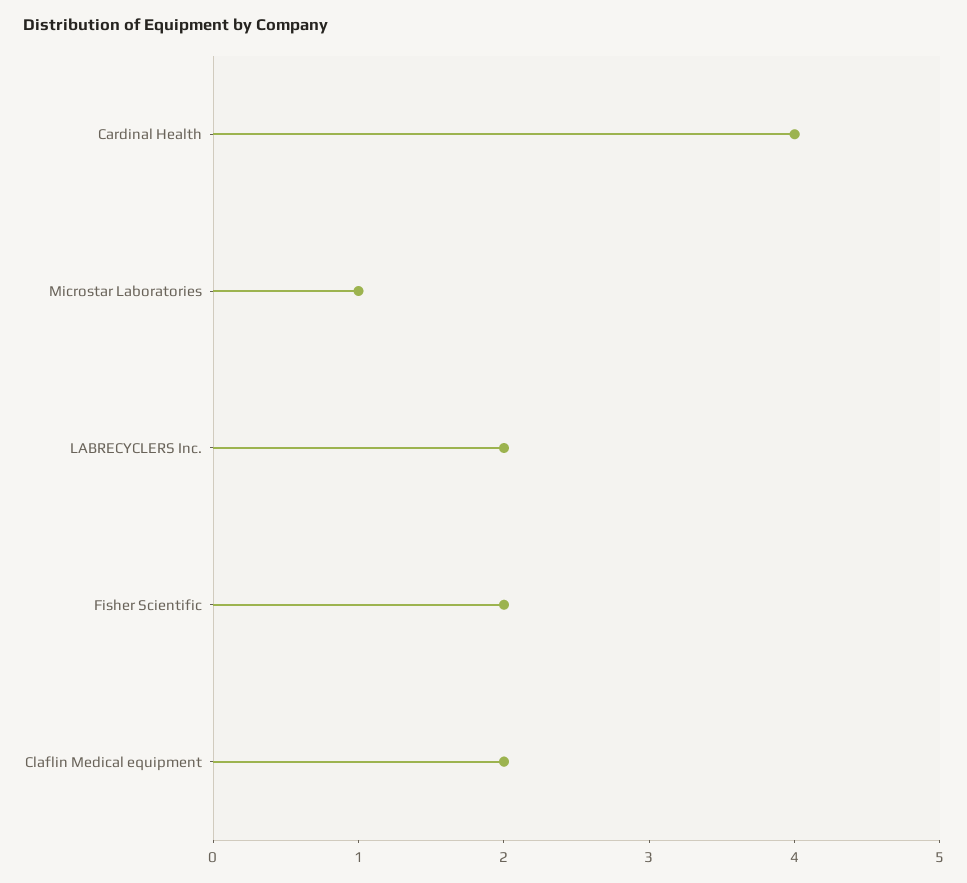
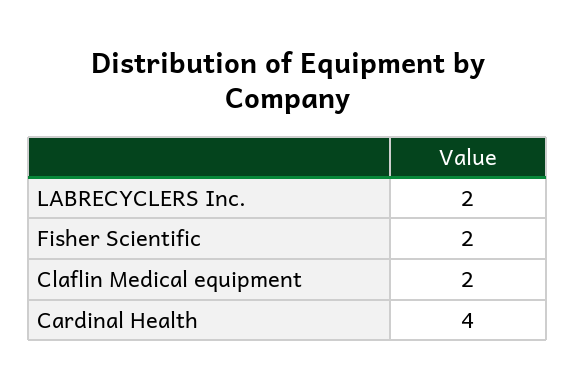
  {
    "Cardinal Health": 4,
-   "Microstar Laboratories": 1,
    "LABRECYCLERS Inc.": 2,
    "Fisher Scientific": 2,
    "Claflin Medical equipment": 2
  }

